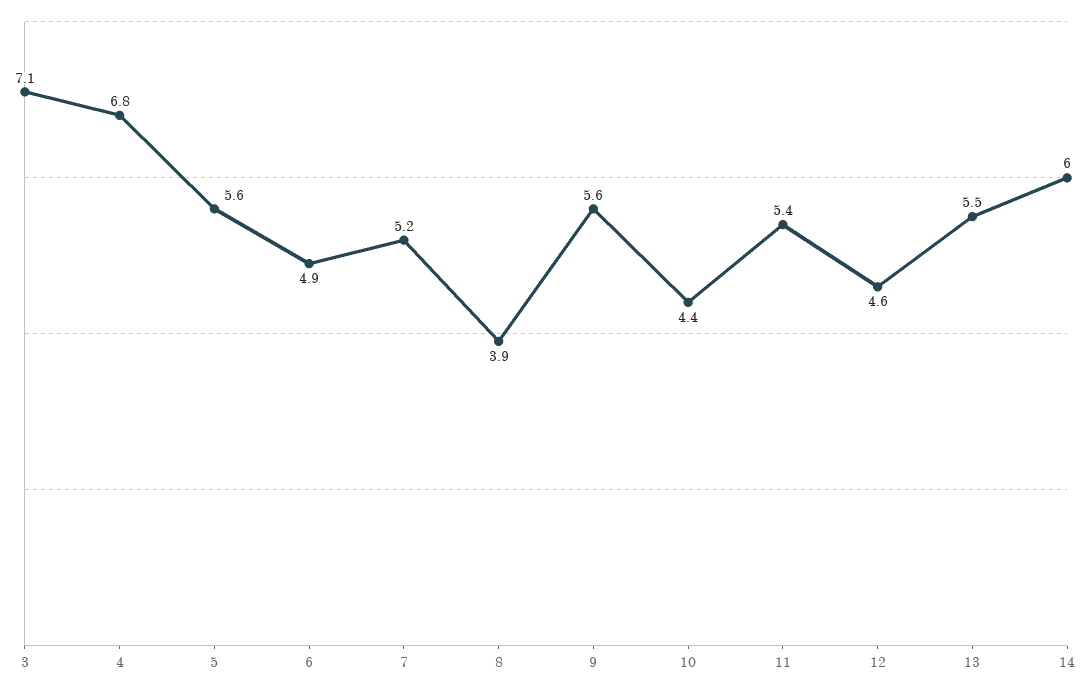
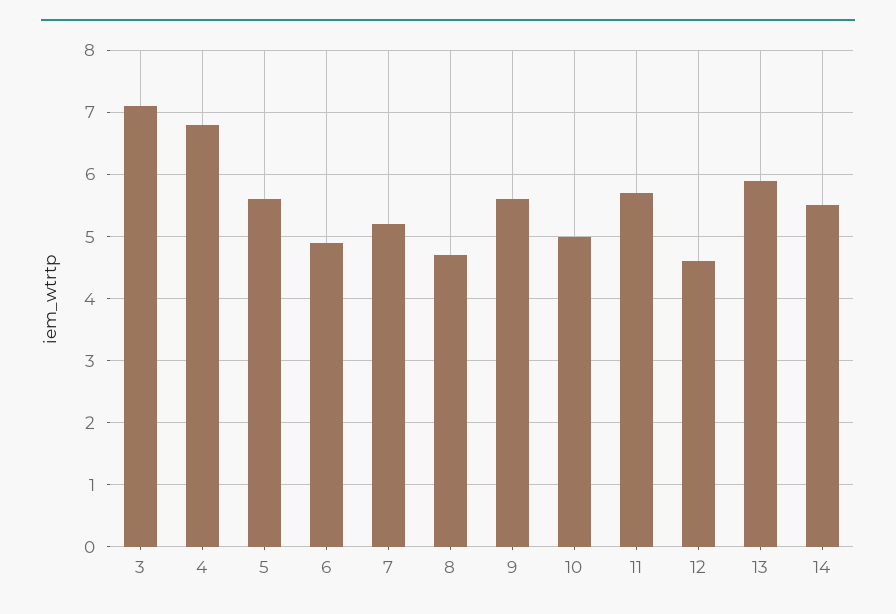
  {
    "3": 7.1,
    "4": 6.8,
    "5": 5.6,
    "6": 4.9,
    "7": 5.2,
-   "8": 3.9,
+   "8": 4.7,
    "9": 5.6,
-   "10": 4.4,
+   "10": 5,
-   "11": 5.4,
+   "11": 5.7,
    "12": 4.6,
-   "13": 5.5,
+   "13": 5.9,
-   "14": 6
+   "14": 5.5
  }

